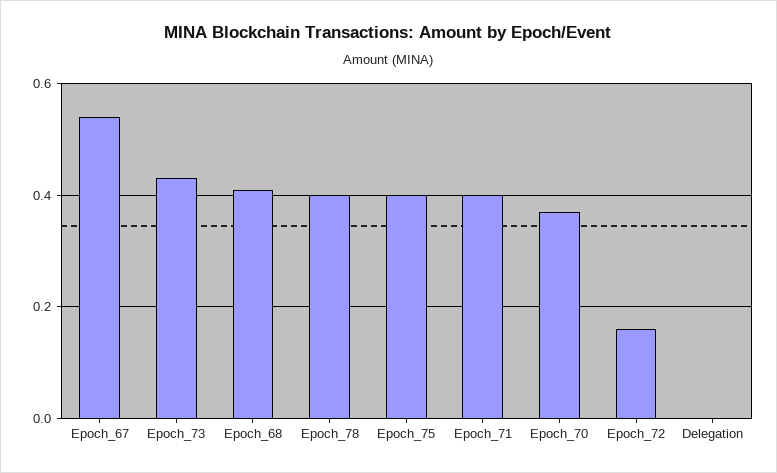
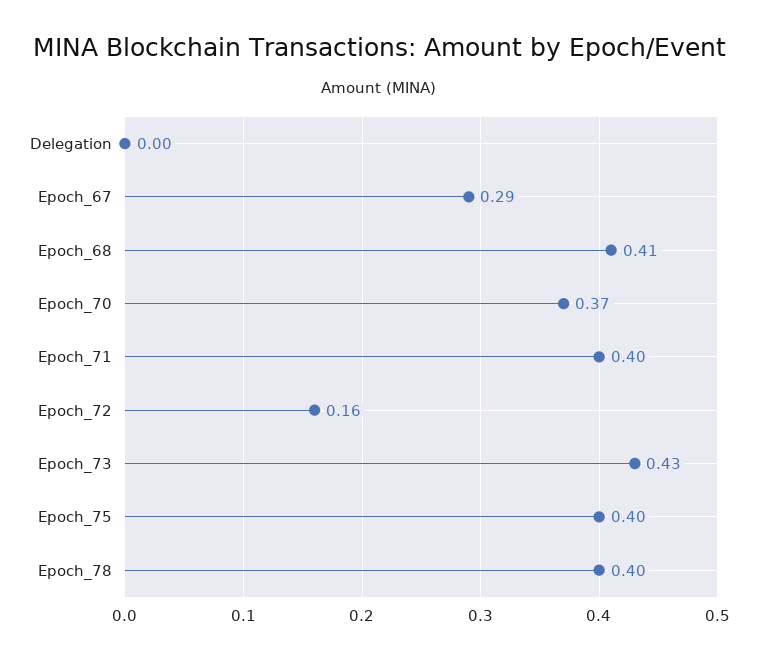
  {
-   "Epoch_67": 0.55,
+   "Epoch_67": 0.29,
    "Epoch_73": 0.43,
    "Epoch_68": 0.41,
    "Epoch_78": 0.4,
    "Epoch_75": 0.4,
    "Epoch_71": 0.4,
    "Epoch_70": 0.37,
    "Epoch_72": 0.16,
    "Delegation": 0
  }

